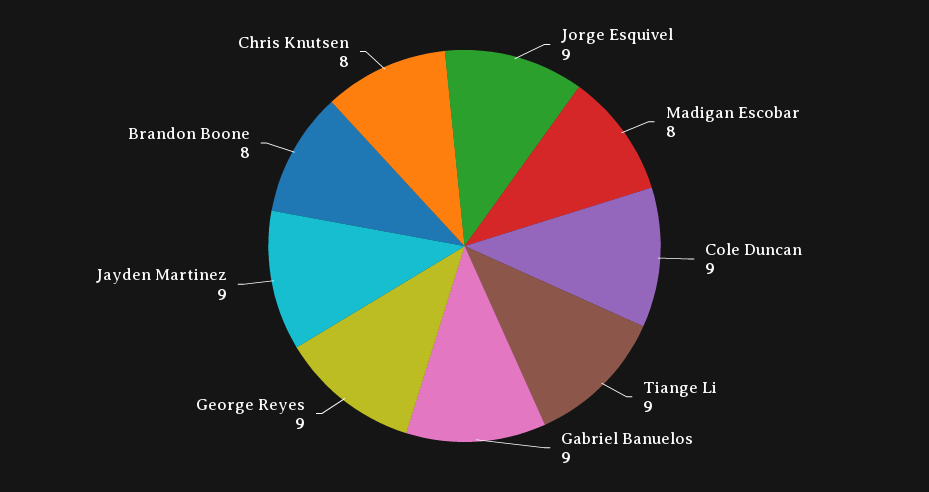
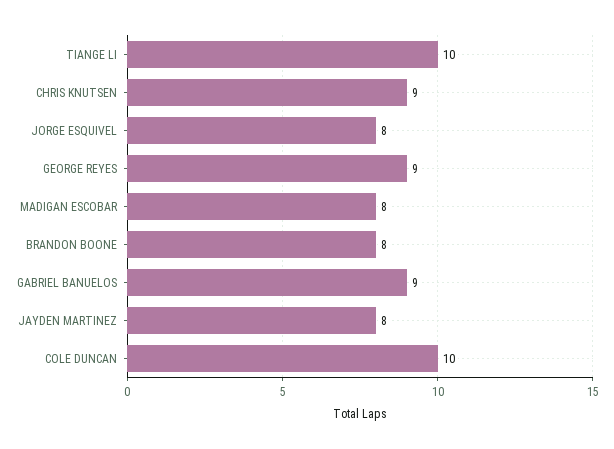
  {
-   "Jorge Esquivel": 9,
+   "Jorge Esquivel": 8,
    "Madigan Escobar": 8,
-   "Cole Duncan": 9,
+   "Cole Duncan": 10,
-   "Tiange Li": 9,
+   "Tiange Li": 10,
    "Gabriel Banuelos": 9,
    "George Reyes": 9,
-   "Jayden Martinez": 9,
+   "Jayden Martinez": 8,
    "Brandon Boone": 8,
-   "Chris Knutsen": 8
+   "Chris Knutsen": 9
  }

